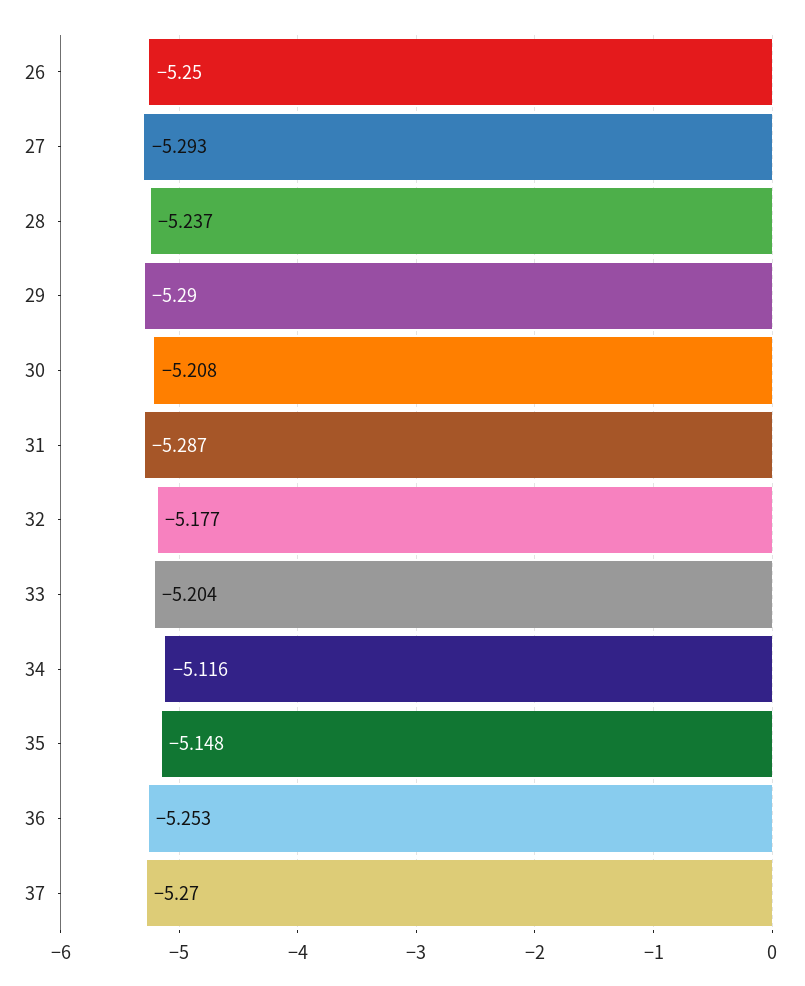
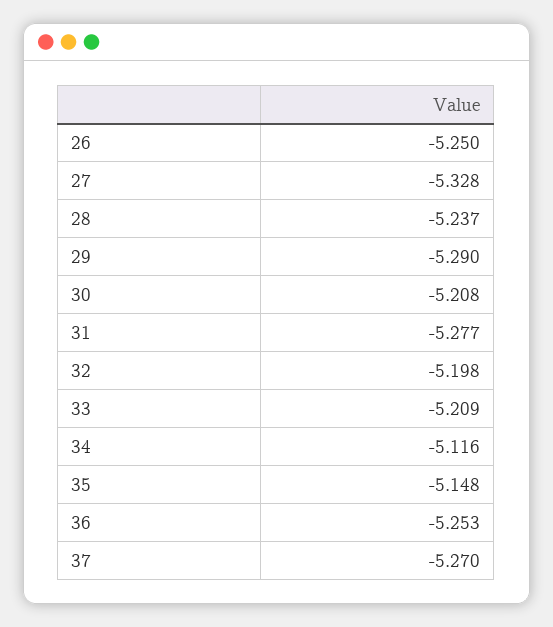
  {
    "26": -5.25,
-   "27": -5.293,
+   "27": -5.328,
    "28": -5.237,
    "29": -5.29,
    "30": -5.208,
-   "31": -5.287,
+   "31": -5.277,
-   "32": -5.177,
+   "32": -5.198,
-   "33": -5.204,
+   "33": -5.209,
    "34": -5.116,
    "35": -5.148,
    "36": -5.253,
    "37": -5.27
  }

